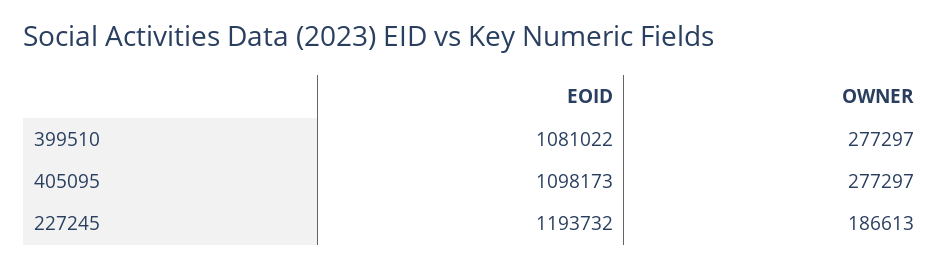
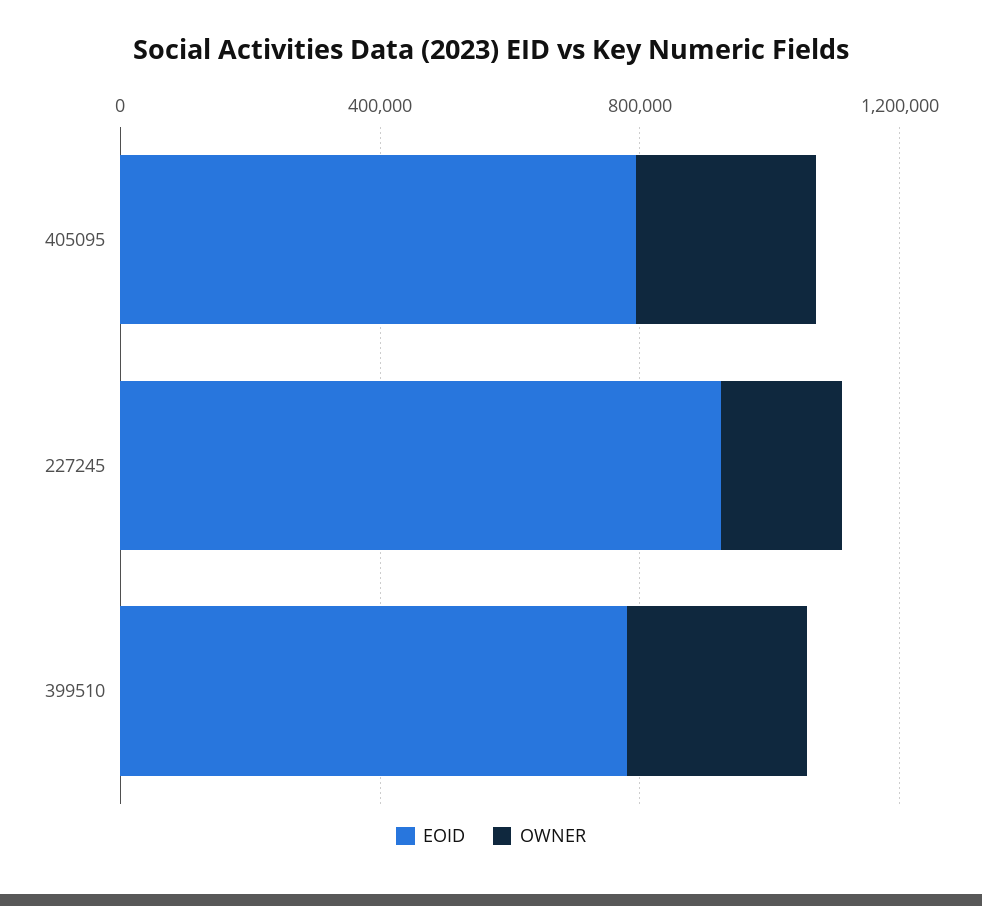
  {
    "EOID": {
-     "399510": 1081022,
+     "399510": 800000,
-     "405095": 1098173,
+     "405095": 800000,
-     "227245": 1193732
+     "227245": 900000
    },
    "OWNER": {
      "399510": 277297,
      "405095": 277297,
      "227245": 186613
    }
  }

